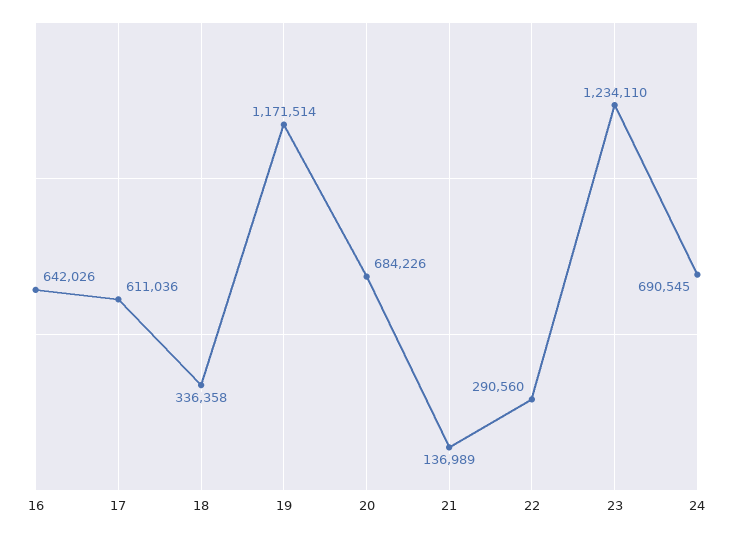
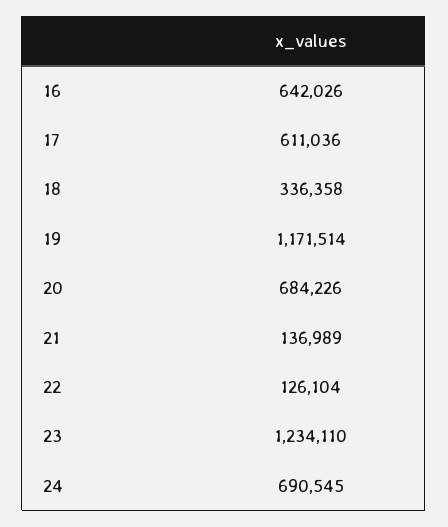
  {
    "16": 642026,
    "17": 611036,
    "18": 336358,
    "19": 1171514,
    "20": 684226,
    "21": 136989,
-   "22": 290560,
+   "22": 126104,
    "23": 1234110,
    "24": 690545
  }

